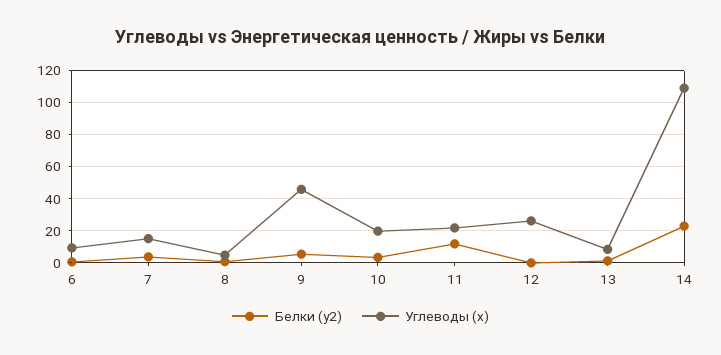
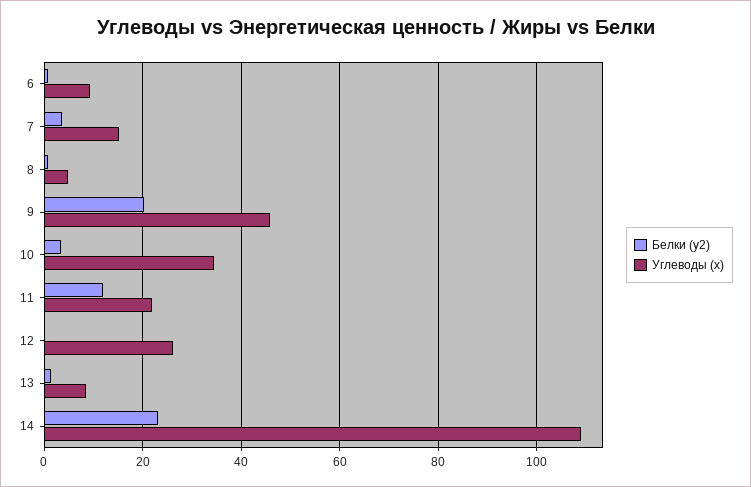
  {
    "Белки (y2)": {
      "6": 0,
      "7": 4,
      "8": 0,
-     "9": 5,
+     "9": 20,
      "10": 4,
      "11": 12,
      "12": 0,
      "13": 2,
      "14": 24
    },
    "Углеводы (x)": {
      "6": 10,
      "7": 16,
      "8": 4,
      "9": 46,
-     "10": 20,
+     "10": 34,
      "11": 22,
      "12": 26,
      "13": 8,
      "14": 110
    }
  }

